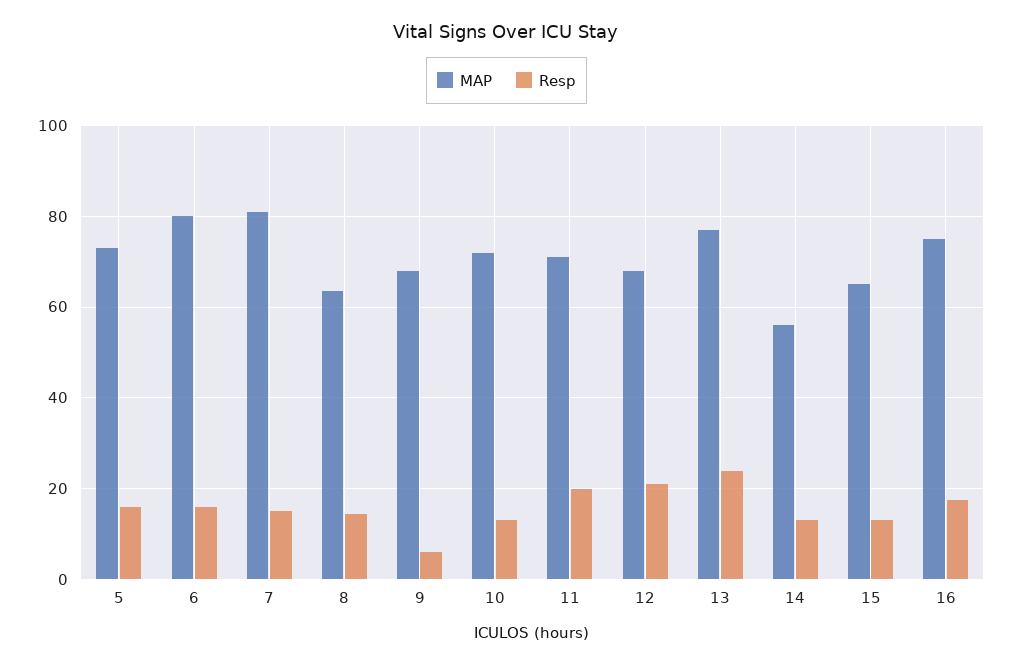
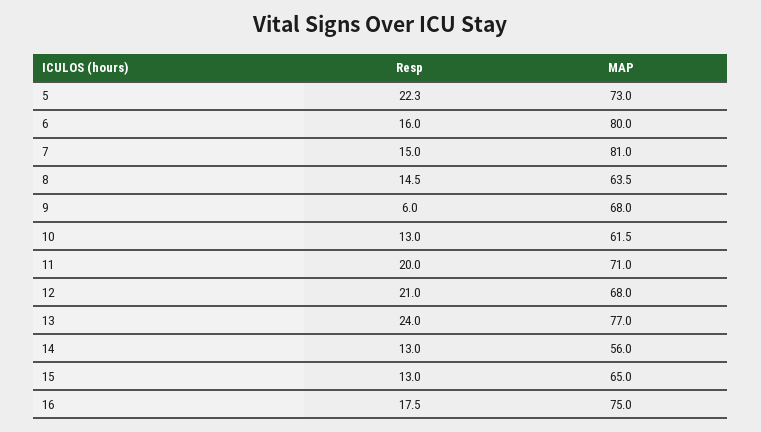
  {
    "MAP": {
      "5": 73,
      "6": 80,
      "7": 81,
      "8": 63.5,
      "9": 68,
-     "10": 72,
+     "10": 61.5,
      "11": 71,
      "12": 68,
      "13": 77,
      "14": 56,
      "15": 65,
      "16": 75
    },
    "Resp": {
-     "5": 16,
+     "5": 22.3,
      "6": 16,
      "7": 15,
      "8": 14.5,
      "9": 6,
      "10": 13,
      "11": 20,
      "12": 21,
      "13": 24,
      "14": 13,
      "15": 13,
      "16": 17.5
    }
  }

